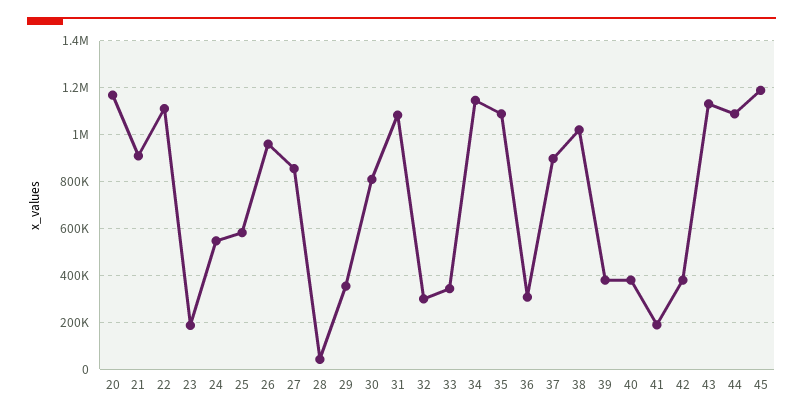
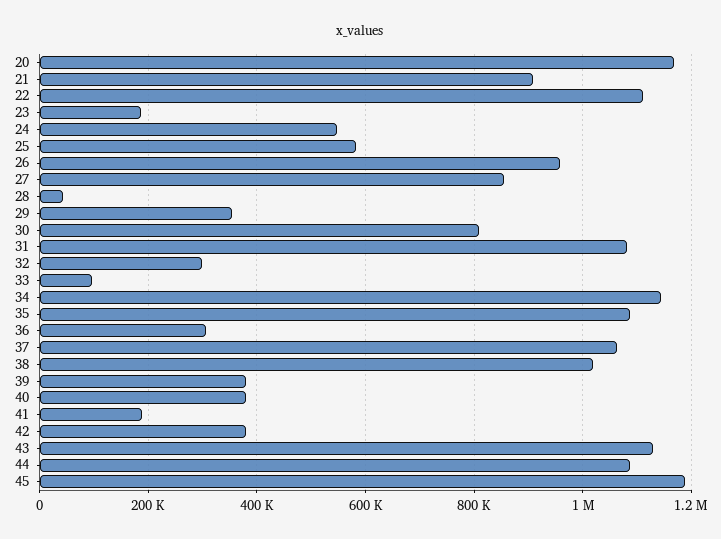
  {
    "20": 1160000,
    "21": 900000,
    "22": 1120000,
    "23": 180000,
    "24": 540000,
    "25": 580000,
    "26": 960000,
    "27": 860000,
    "28": 40000,
    "29": 360000,
    "30": 800000,
    "31": 1080000,
    "32": 300000,
-   "33": 350000,
+   "33": 100000,
    "34": 1140000,
    "35": 1080000,
    "36": 300000,
-   "37": 900000,
+   "37": 1060000,
    "38": 1020000,
    "39": 380000,
    "40": 380000,
    "41": 180000,
    "42": 380000,
    "43": 1140000,
    "44": 1080000,
    "45": 1180000
  }

